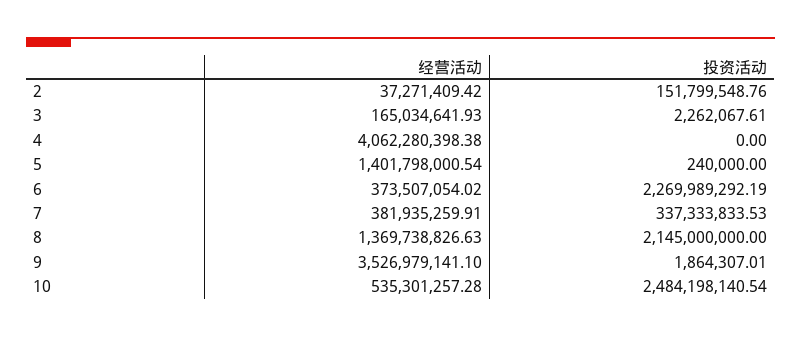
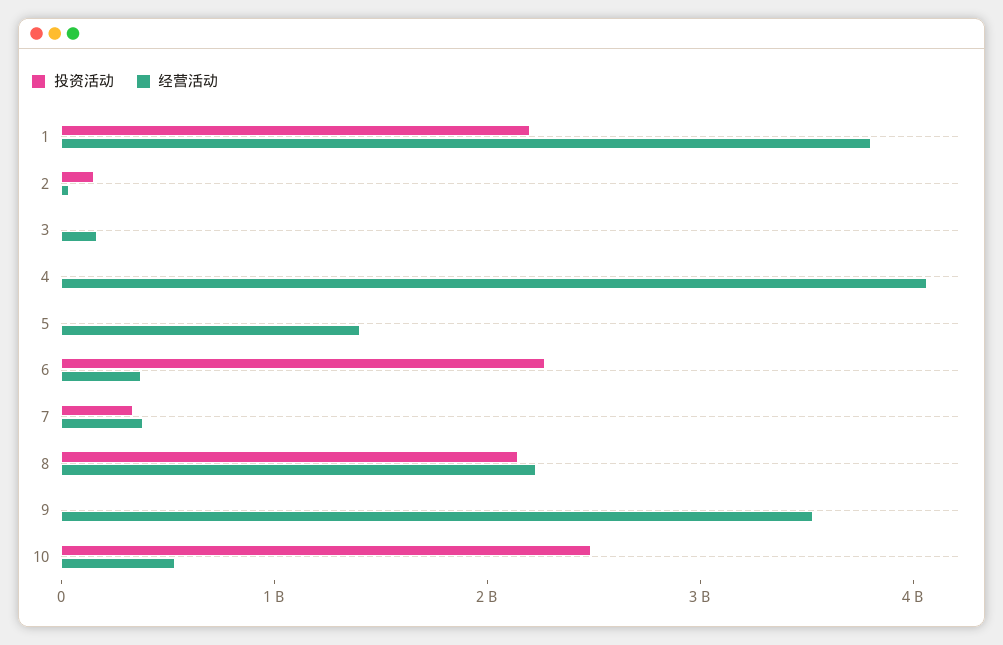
  {
    "经营活动": {
      "2": 37271409.42,
      "3": 165034641.93,
      "4": 4062280398.38,
      "5": 1401798000.54,
      "6": 373507054.02,
      "7": 381935259.91,
-     "8": 1369738826.63,
+     "8": 2200000000,
      "9": 3526979141.1,
-     "10": 535301257.28
+     "10": 535301257.28,
+     "1": 3800000000
    },
    "投资活动": {
      "2": 151799548.76,
      "3": 2262067.61,
      "4": 0,
      "5": 240000,
      "6": 2269989292.19,
      "7": 337333833.53,
      "8": 2145000000,
      "9": 1864307.01,
-     "10": 2484198140.54
+     "10": 2484198140.54,
+     "1": 2200000000
    }
  }

